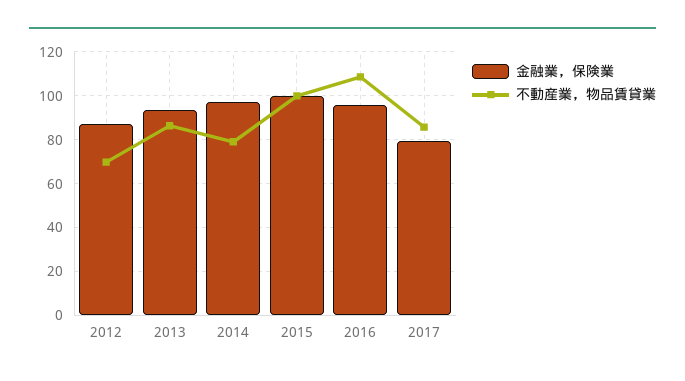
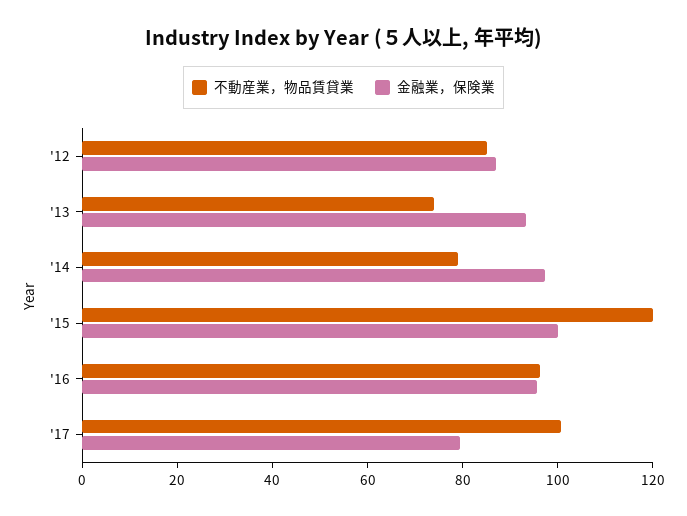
  {
    "金融業，保険業": {
      "2012": 85,
      "2013": 95,
      "2014": 95,
      "2015": 100,
      "2016": 95,
      "2017": 80
    },
    "不動産業，物品賃貸業": {
-     "2012": 70,
+     "2012": 85,
-     "2013": 85,
+     "2013": 75,
      "2014": 80,
-     "2015": 100,
+     "2015": 120,
-     "2016": 110,
+     "2016": 95,
-     "2017": 85
+     "2017": 100
    }
  }

